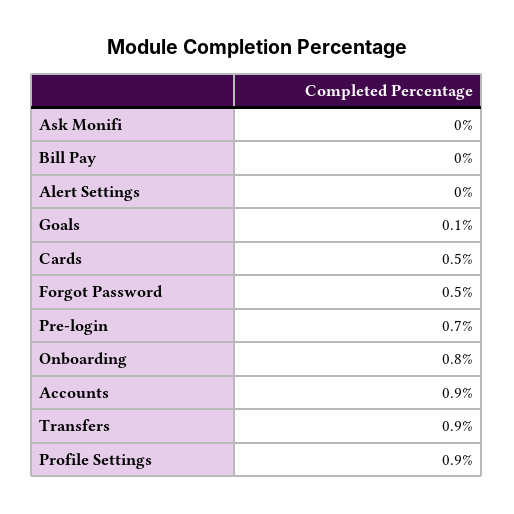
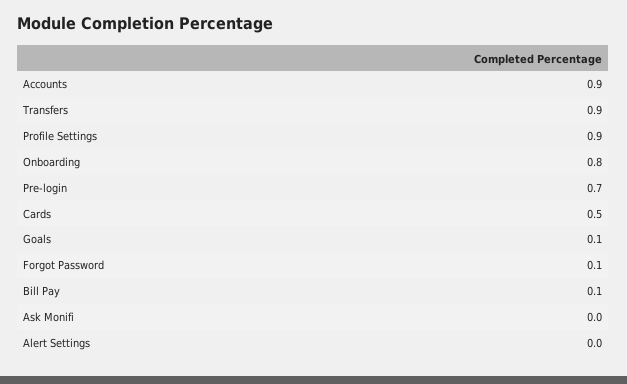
  {
    "Ask Monifi": 0,
-   "Bill Pay": 0,
+   "Bill Pay": 0.1,
    "Alert Settings": 0,
    "Goals": 0.1,
    "Cards": 0.5,
-   "Forgot Password": 0.5,
+   "Forgot Password": 0.1,
    "Pre-login": 0.7,
    "Onboarding": 0.8,
    "Accounts": 0.9,
    "Transfers": 0.9,
    "Profile Settings": 0.9
  }

